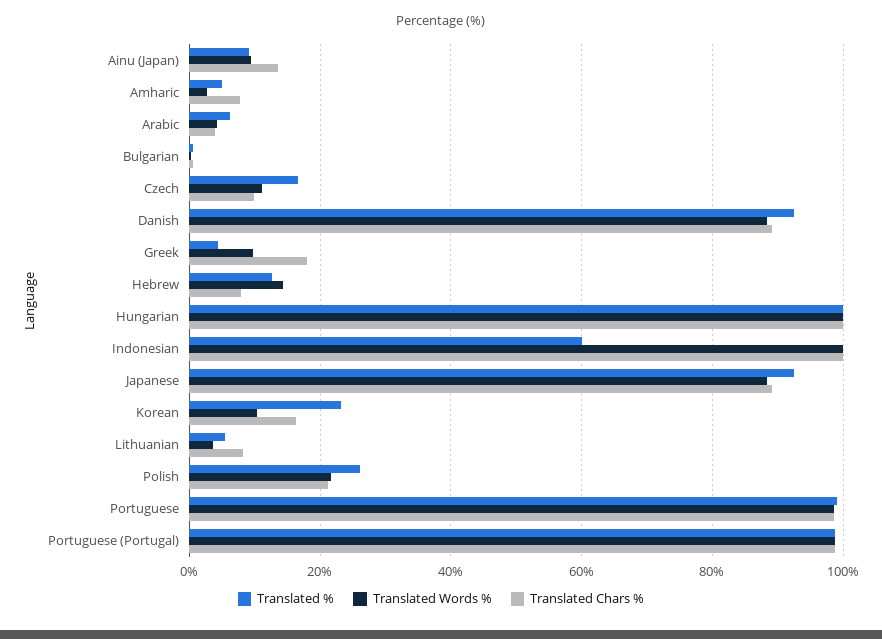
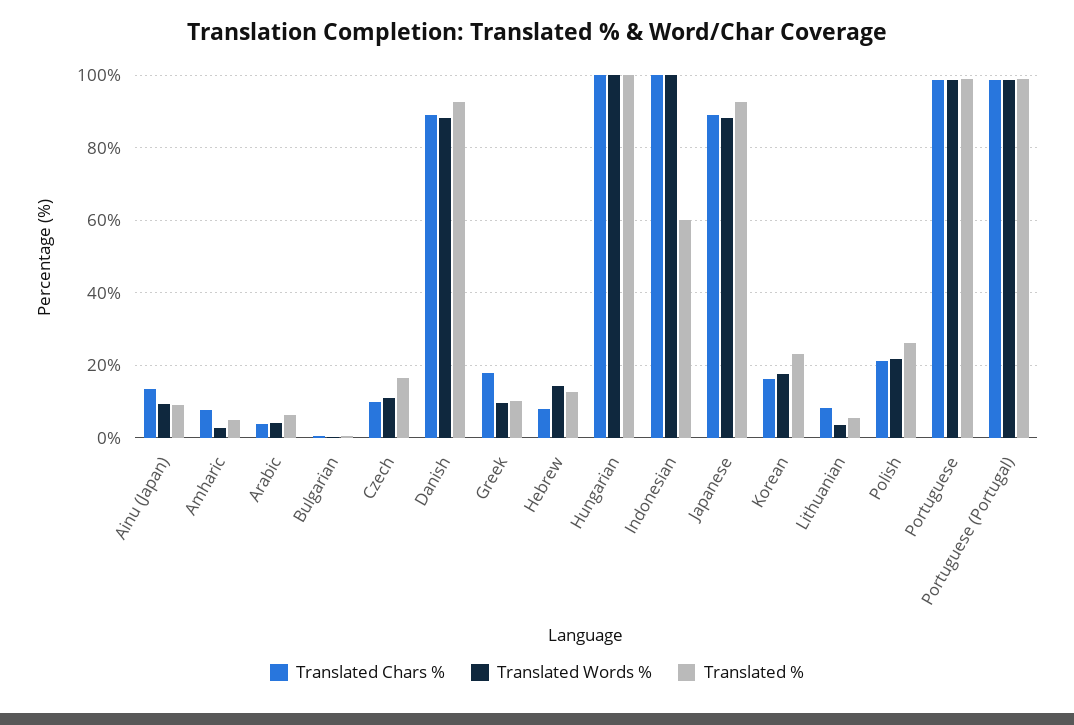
  {
    "Translated %": {
      "Ainu (Japan)": 10,
      "Amharic": 6,
      "Arabic": 6,
      "Bulgarian": 0,
      "Czech": 16,
      "Danish": 92,
-     "Greek": 4,
+     "Greek": 10,
      "Hebrew": 12,
      "Hungarian": 100,
      "Indonesian": 60,
      "Japanese": 92,
      "Korean": 24,
      "Lithuanian": 6,
      "Polish": 26,
      "Portuguese": 100,
      "Portuguese (Portugal)": 98
    },
    "Translated Words %": {
      "Ainu (Japan)": 10,
      "Amharic": 2,
      "Arabic": 4,
      "Bulgarian": 0,
      "Czech": 12,
      "Danish": 88,
      "Greek": 10,
      "Hebrew": 14,
      "Hungarian": 100,
      "Indonesian": 100,
      "Japanese": 88,
-     "Korean": 10,
+     "Korean": 18,
      "Lithuanian": 4,
      "Polish": 22,
      "Portuguese": 98,
      "Portuguese (Portugal)": 98
    },
    "Translated Chars %": {
      "Ainu (Japan)": 14,
      "Amharic": 8,
      "Arabic": 4,
      "Bulgarian": 0,
      "Czech": 10,
      "Danish": 90,
      "Greek": 18,
      "Hebrew": 8,
      "Hungarian": 100,
      "Indonesian": 100,
      "Japanese": 90,
      "Korean": 16,
      "Lithuanian": 8,
      "Polish": 22,
      "Portuguese": 98,
      "Portuguese (Portugal)": 98
    }
  }

